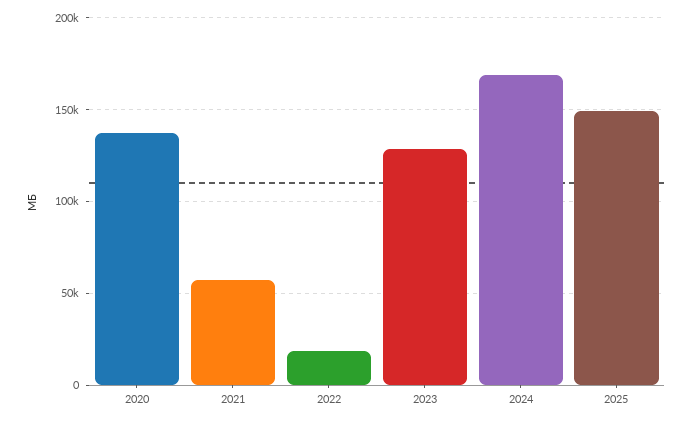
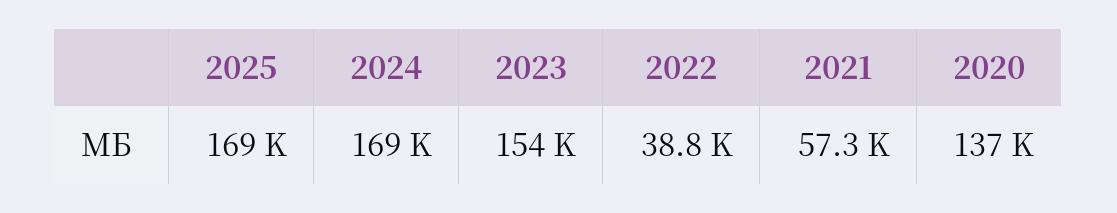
  {
    "2020": 137000,
    "2021": 57300,
-   "2022": 20000,
+   "2022": 38800,
-   "2023": 130000,
+   "2023": 154000,
    "2024": 169000,
-   "2025": 150000
+   "2025": 169000
  }

